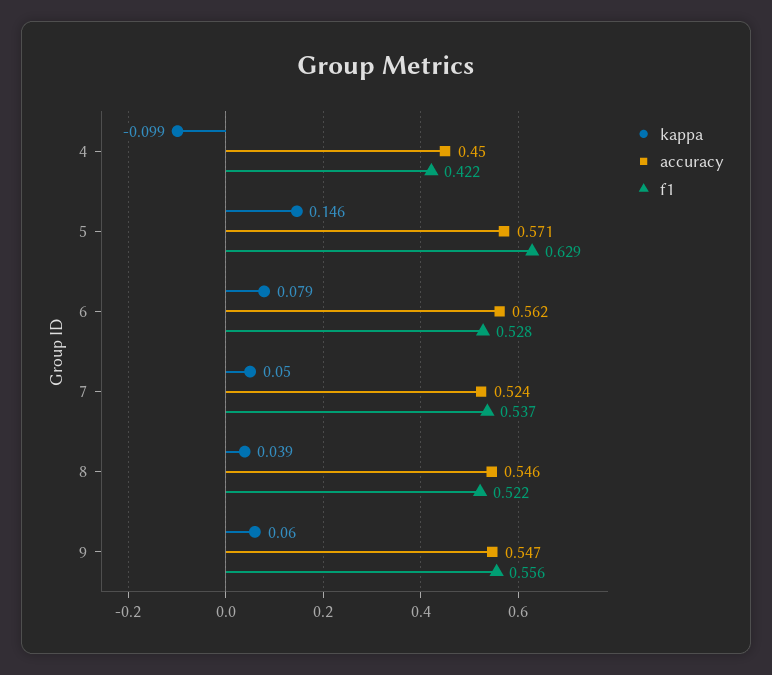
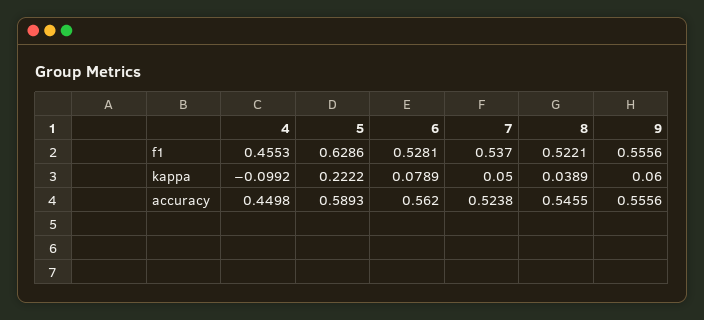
  {
    "kappa": {
      "4": -0.0992,
-     "5": 0.146,
+     "5": 0.2222,
      "6": 0.0789,
      "7": 0.05,
      "8": 0.0389,
      "9": 0.06
    },
    "accuracy": {
      "4": 0.4498,
-     "5": 0.571,
+     "5": 0.5893,
      "6": 0.562,
      "7": 0.5238,
      "8": 0.5455,
-     "9": 0.547
+     "9": 0.5556
    },
    "f1": {
-     "4": 0.422,
+     "4": 0.4553,
      "5": 0.6286,
      "6": 0.5281,
      "7": 0.537,
      "8": 0.5221,
      "9": 0.5556
    }
  }

